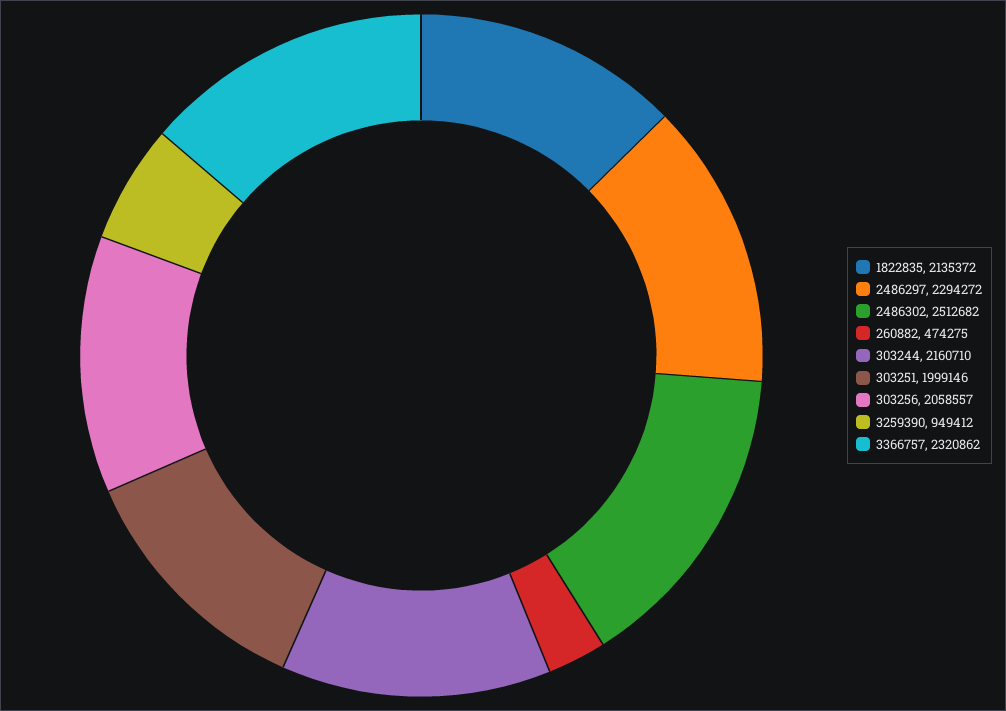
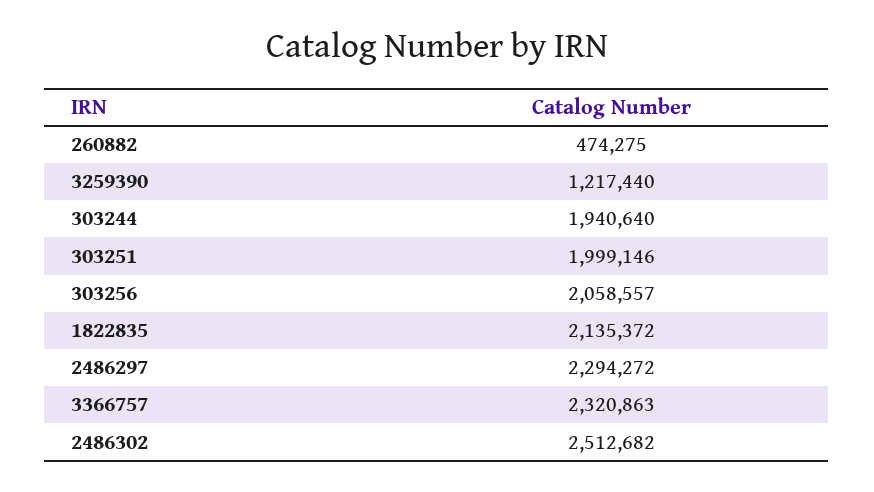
  {
    "1822835": 2135372,
    "2486297": 2294272,
    "2486302": 2512682,
    "260882": 474275,
-   "303244": 2160710,
+   "303244": 1940640,
    "303251": 1999146,
    "303256": 2058557,
-   "3259390": 949412,
+   "3259390": 1217440,
-   "3366757": 2320862
+   "3366757": 2320863
  }

